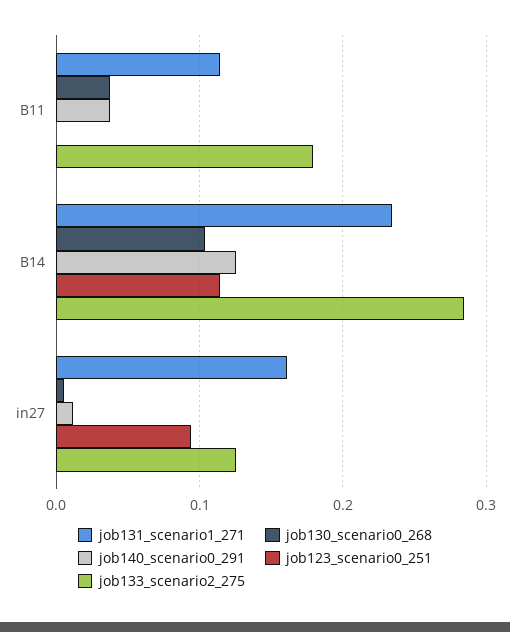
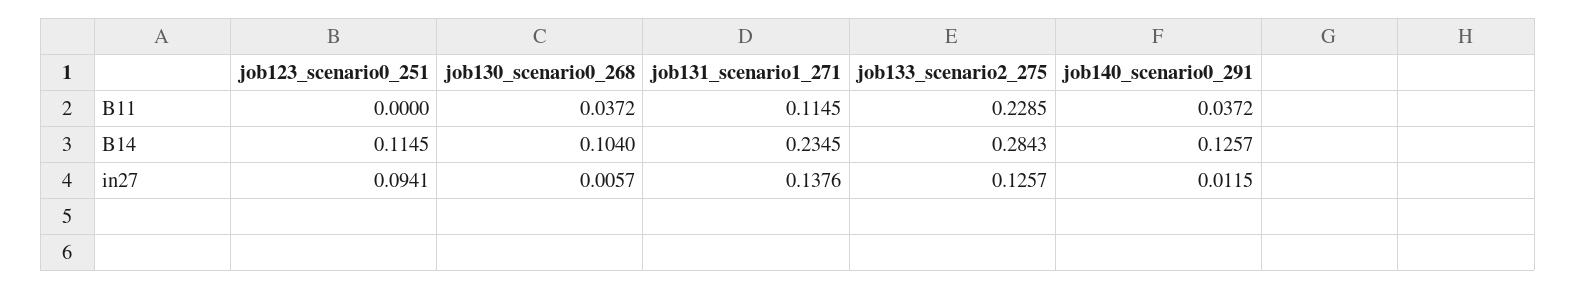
  {
    "job131_scenario1_271": {
      "B11": 0.1145,
      "B14": 0.2345,
-     "in27": 0.16
+     "in27": 0.1376
    },
    "job130_scenario0_268": {
      "B11": 0.0372,
      "B14": 0.104,
      "in27": 0.0057
    },
    "job140_scenario0_291": {
      "B11": 0.0372,
      "B14": 0.1257,
      "in27": 0.0115
    },
    "job123_scenario0_251": {
      "B11": 0,
      "B14": 0.1145,
      "in27": 0.0941
    },
    "job133_scenario2_275": {
-     "B11": 0.18,
+     "B11": 0.2285,
      "B14": 0.2843,
      "in27": 0.1257
    }
  }

